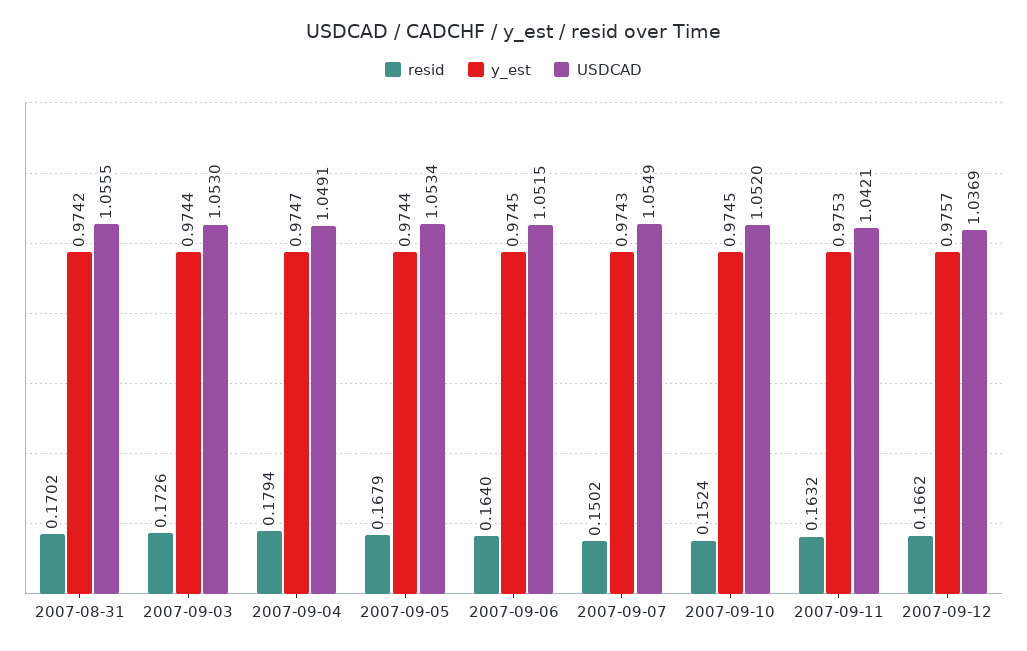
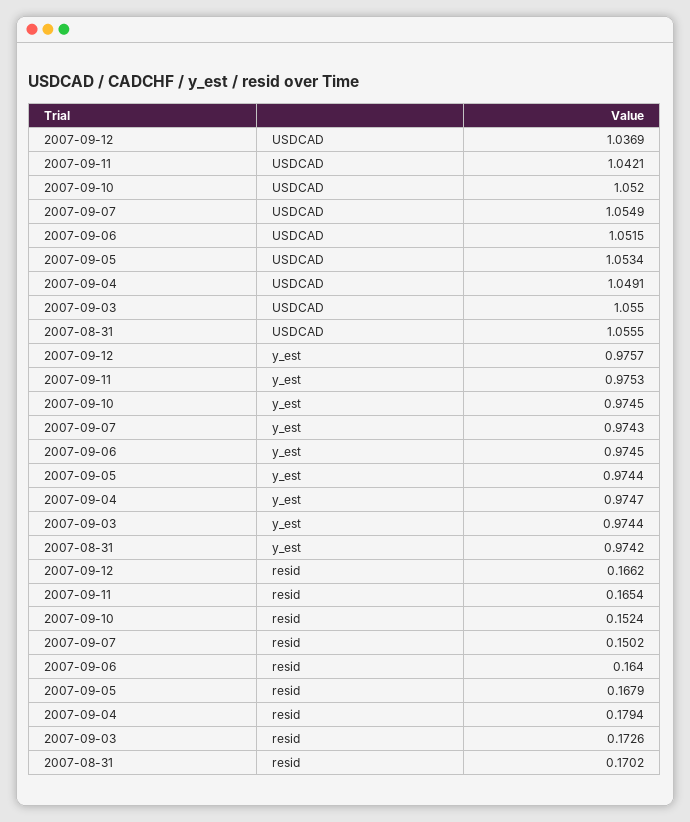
  {
    "resid": {
      "2007-08-31": 0.1702,
      "2007-09-03": 0.1726,
      "2007-09-04": 0.1794,
      "2007-09-05": 0.1679,
      "2007-09-06": 0.164,
      "2007-09-07": 0.1502,
      "2007-09-10": 0.1524,
-     "2007-09-11": 0.1632,
+     "2007-09-11": 0.1654,
      "2007-09-12": 0.1662
    },
    "y_est": {
      "2007-08-31": 0.9742,
      "2007-09-03": 0.9744,
      "2007-09-04": 0.9747,
      "2007-09-05": 0.9744,
      "2007-09-06": 0.9745,
      "2007-09-07": 0.9743,
      "2007-09-10": 0.9745,
      "2007-09-11": 0.9753,
      "2007-09-12": 0.9757
    },
    "USDCAD": {
      "2007-08-31": 1.0555,
-     "2007-09-03": 1.053,
+     "2007-09-03": 1.055,
      "2007-09-04": 1.0491,
      "2007-09-05": 1.0534,
      "2007-09-06": 1.0515,
      "2007-09-07": 1.0549,
      "2007-09-10": 1.052,
      "2007-09-11": 1.0421,
      "2007-09-12": 1.0369
    }
  }

